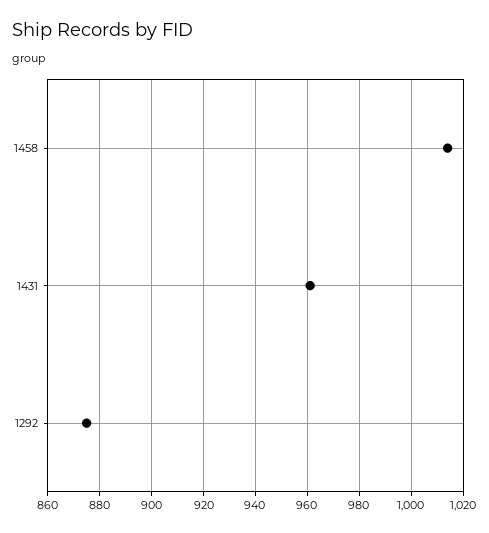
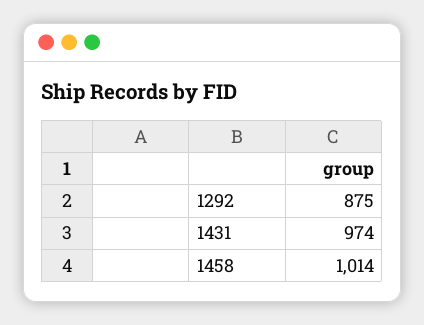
  {
    "1458": 1014,
-   "1431": 960,
+   "1431": 974,
    "1292": 875
  }

